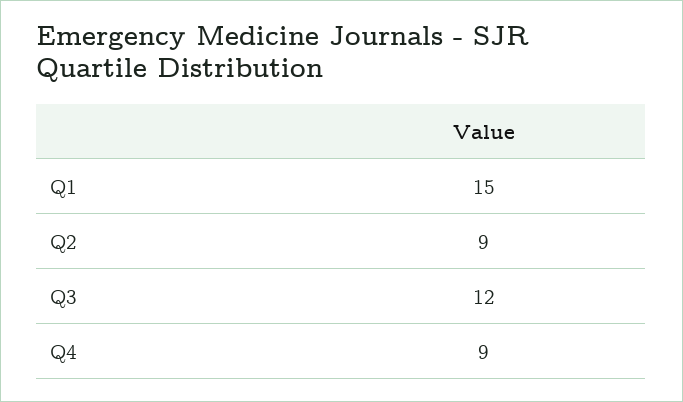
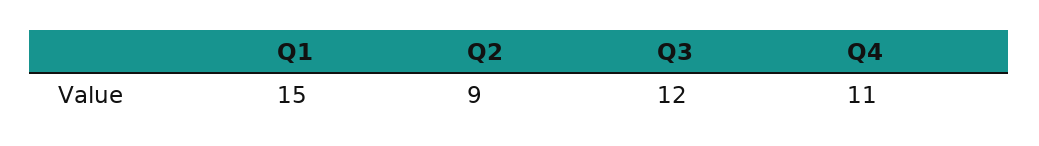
  {
    "Q1": 15,
    "Q2": 9,
    "Q3": 12,
-   "Q4": 9
+   "Q4": 11
  }

